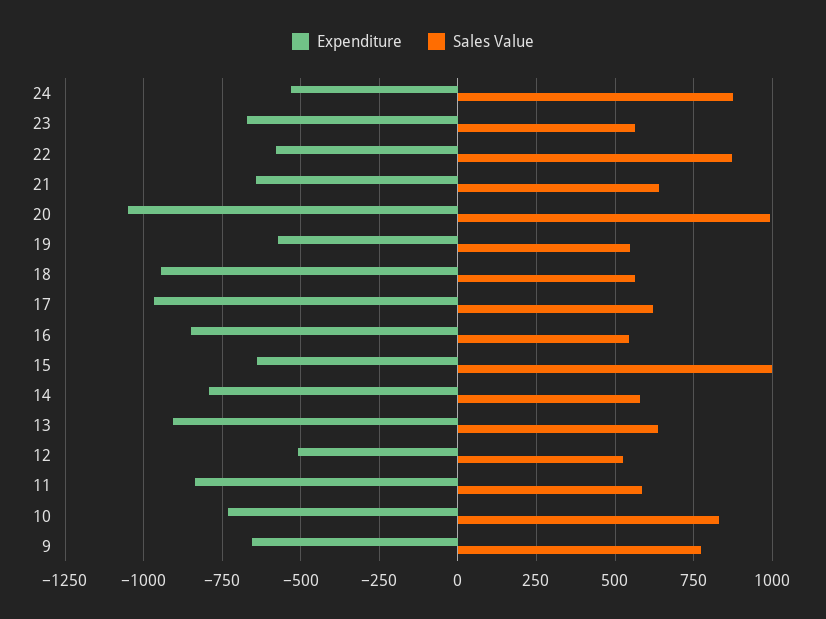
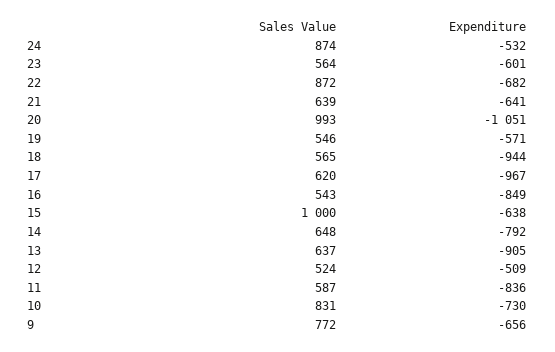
  {
    "Expenditure": {
      "24": -532,
-     "23": -675,
+     "23": -601,
-     "22": -575,
+     "22": -682,
      "21": -641,
      "20": -1051,
      "19": -571,
      "18": -944,
      "17": -967,
      "16": -849,
      "15": -638,
      "14": -792,
      "13": -905,
      "12": -509,
      "11": -836,
      "10": -730,
      "9": -656
    },
    "Sales Value": {
      "24": 874,
      "23": 564,
      "22": 872,
      "21": 639,
      "20": 993,
      "19": 546,
      "18": 565,
      "17": 620,
      "16": 543,
      "15": 1000,
-     "14": 575,
+     "14": 648,
      "13": 637,
      "12": 524,
      "11": 587,
      "10": 831,
      "9": 772
    }
  }

